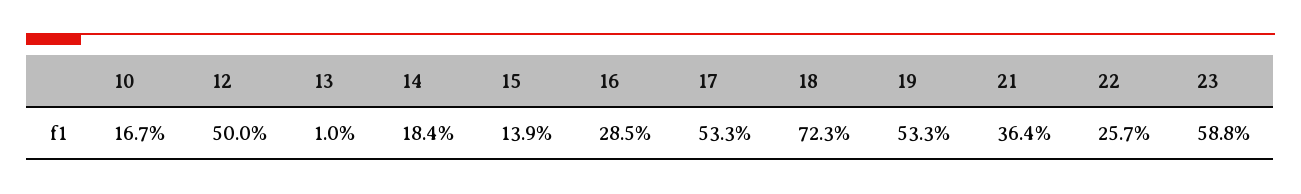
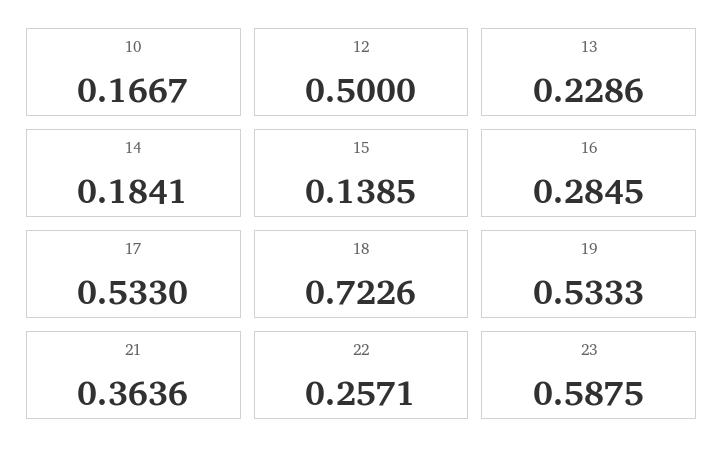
  {
    "10": 0.1667,
    "12": 0.5,
-   "13": 0.01,
+   "13": 0.2286,
    "14": 0.1841,
    "15": 0.1385,
    "16": 0.2845,
    "17": 0.533,
    "18": 0.7226,
    "19": 0.5333,
    "21": 0.3636,
    "22": 0.2571,
    "23": 0.5875
  }

